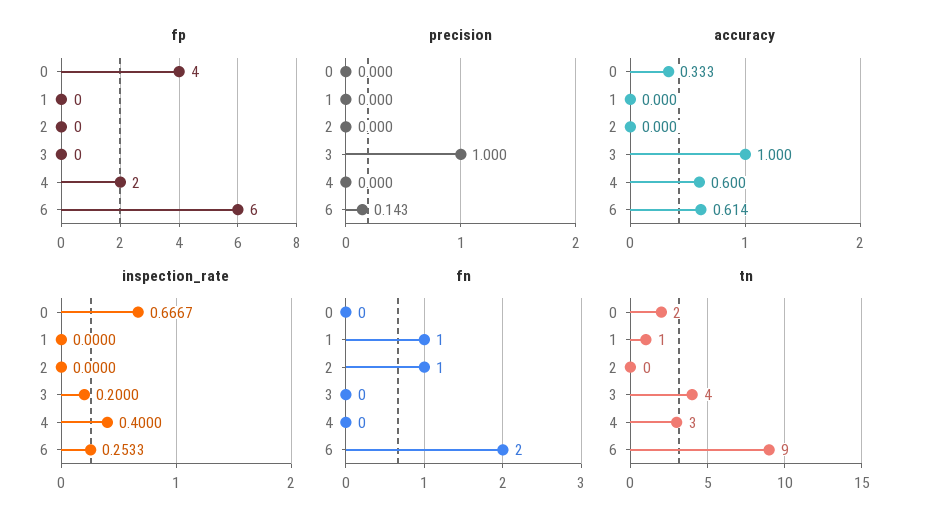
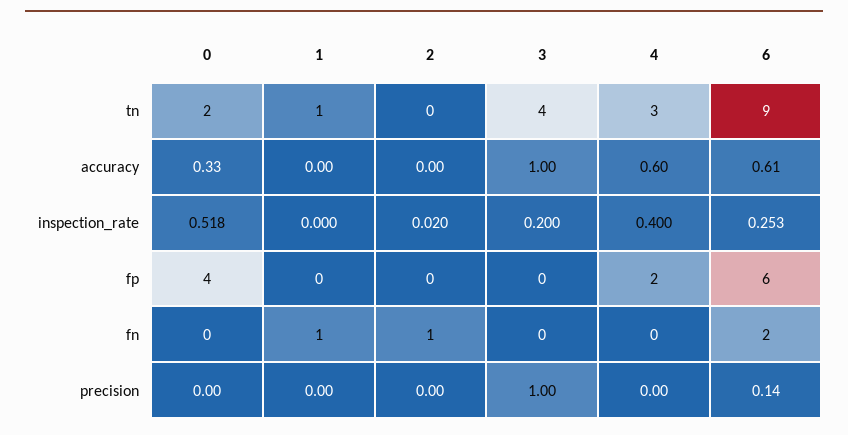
  {
    "fp": {
      "0": 4,
      "1": 0,
      "2": 0,
      "3": 0,
      "4": 2,
      "6": 6
    },
    "precision": {
      "0": 0,
      "1": 0,
      "2": 0,
      "3": 1,
      "4": 0,
      "6": 0.143
    },
    "accuracy": {
      "0": 0.333,
      "1": 0,
      "2": 0,
      "3": 1,
      "4": 0.6,
      "6": 0.614
    },
    "inspection_rate": {
-     "0": 0.6667,
+     "0": 0.518,
      "1": 0,
-     "2": 0,
+     "2": 0.02,
      "3": 0.2,
      "4": 0.4,
      "6": 0.2533
    },
    "fn": {
      "0": 0,
      "1": 1,
      "2": 1,
      "3": 0,
      "4": 0,
      "6": 2
    },
    "tn": {
      "0": 2,
      "1": 1,
      "2": 0,
      "3": 4,
      "4": 3,
      "6": 9
    }
  }

